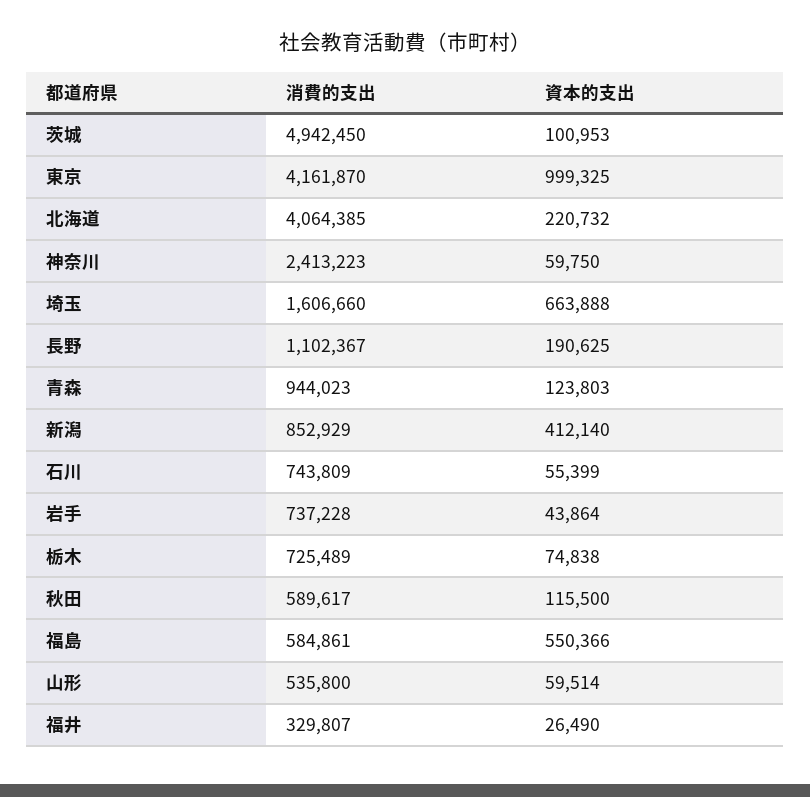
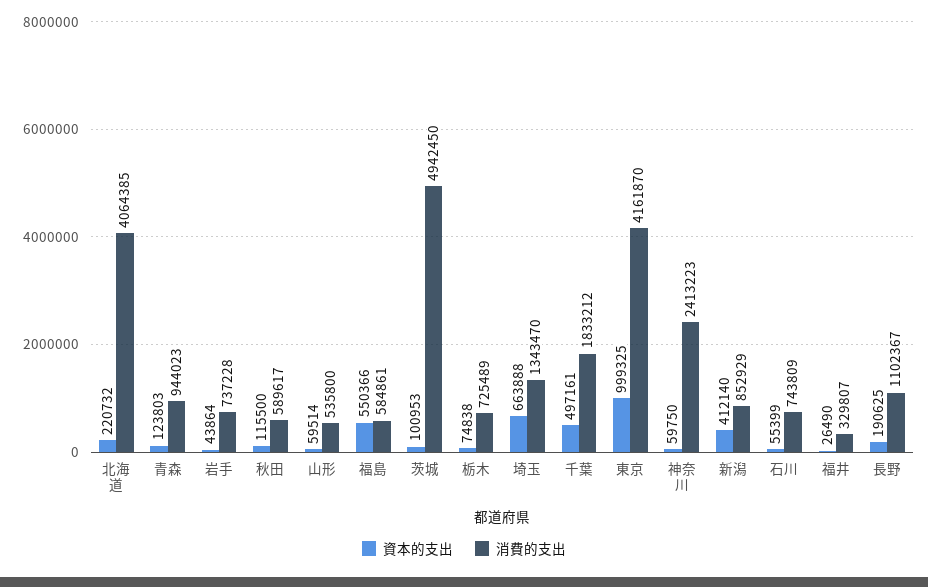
  {
    "消費的支出": {
      "茨城": 4942450,
      "東京": 4161870,
      "北海道": 4064385,
      "神奈川": 2413223,
-     "埼玉": 1606660,
+     "埼玉": 1343470,
      "長野": 1102367,
      "青森": 944023,
      "新潟": 852929,
      "石川": 743809,
      "岩手": 737228,
      "栃木": 725489,
      "秋田": 589617,
      "福島": 584861,
      "山形": 535800,
-     "福井": 329807
+     "福井": 329807,
+     "千葉": 1833212
    },
    "資本的支出": {
      "茨城": 100953,
      "東京": 999325,
      "北海道": 220732,
      "神奈川": 59750,
      "埼玉": 663888,
      "長野": 190625,
      "青森": 123803,
      "新潟": 412140,
      "石川": 55399,
      "岩手": 43864,
      "栃木": 74838,
      "秋田": 115500,
      "福島": 550366,
      "山形": 59514,
-     "福井": 26490
+     "福井": 26490,
+     "千葉": 497161
    }
  }

